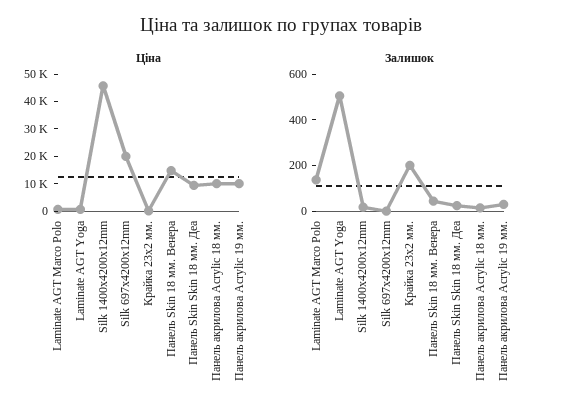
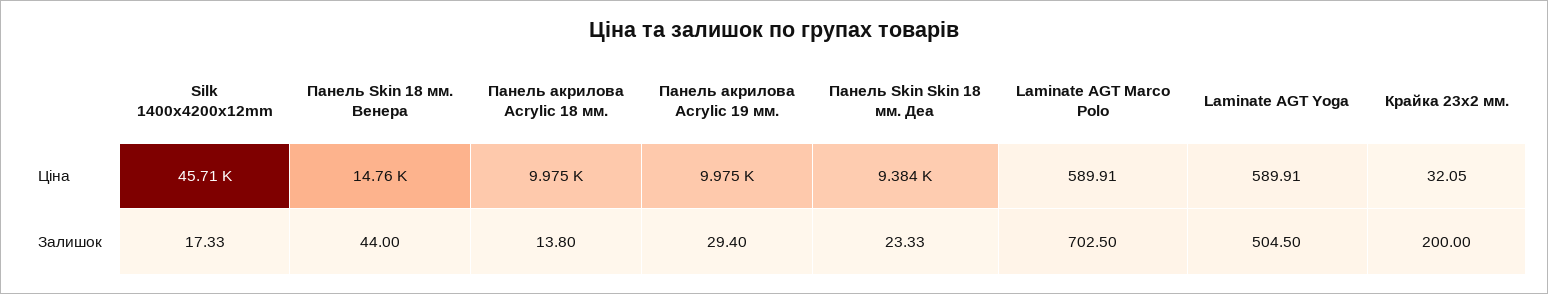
  {
    "Ціна": {
      "Laminate AGT Marco Polo": 589.91,
      "Laminate AGT Yoga": 589.91,
      "Silk 1400x4200x12mm": 45710,
-     "Silk 697x4200x12mm": 20000,
      "Крайка 23x2 мм.": 32.05,
      "Панель Skin 18 мм. Венера": 14760,
      "Панель Skin Skin 18 мм. Деа": 9384,
      "Панель акрилова Acrylic 18 мм.": 9975,
      "Панель акрилова Acrylic 19 мм.": 9975
    },
    "Залишок": {
-     "Laminate AGT Marco Polo": 150,
+     "Laminate AGT Marco Polo": 702.5,
      "Laminate AGT Yoga": 504.5,
      "Silk 1400x4200x12mm": 17.33,
-     "Silk 697x4200x12mm": 0,
      "Крайка 23x2 мм.": 200,
      "Панель Skin 18 мм. Венера": 44,
      "Панель Skin Skin 18 мм. Деа": 23.33,
      "Панель акрилова Acrylic 18 мм.": 13.8,
      "Панель акрилова Acrylic 19 мм.": 29.4
    }
  }

